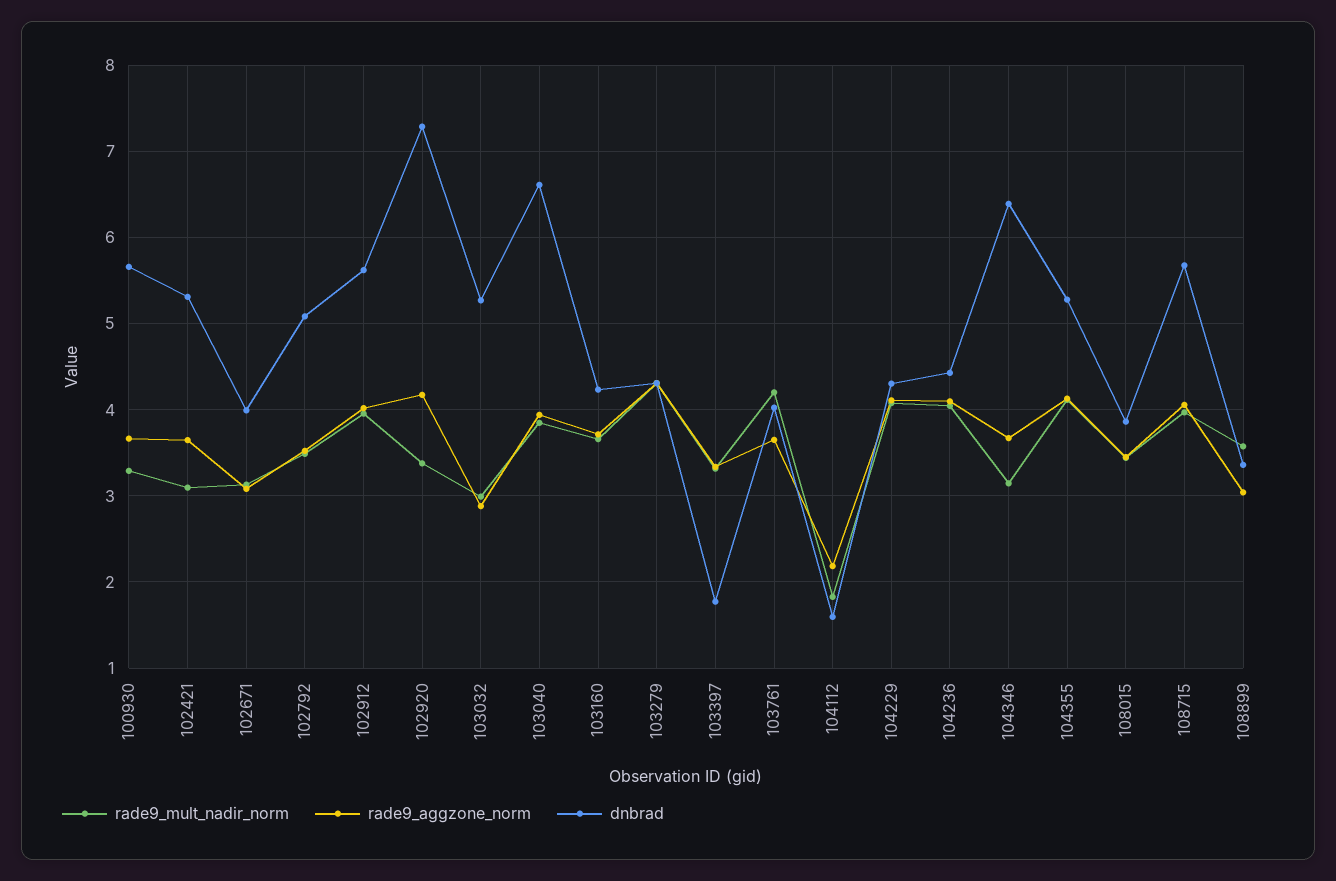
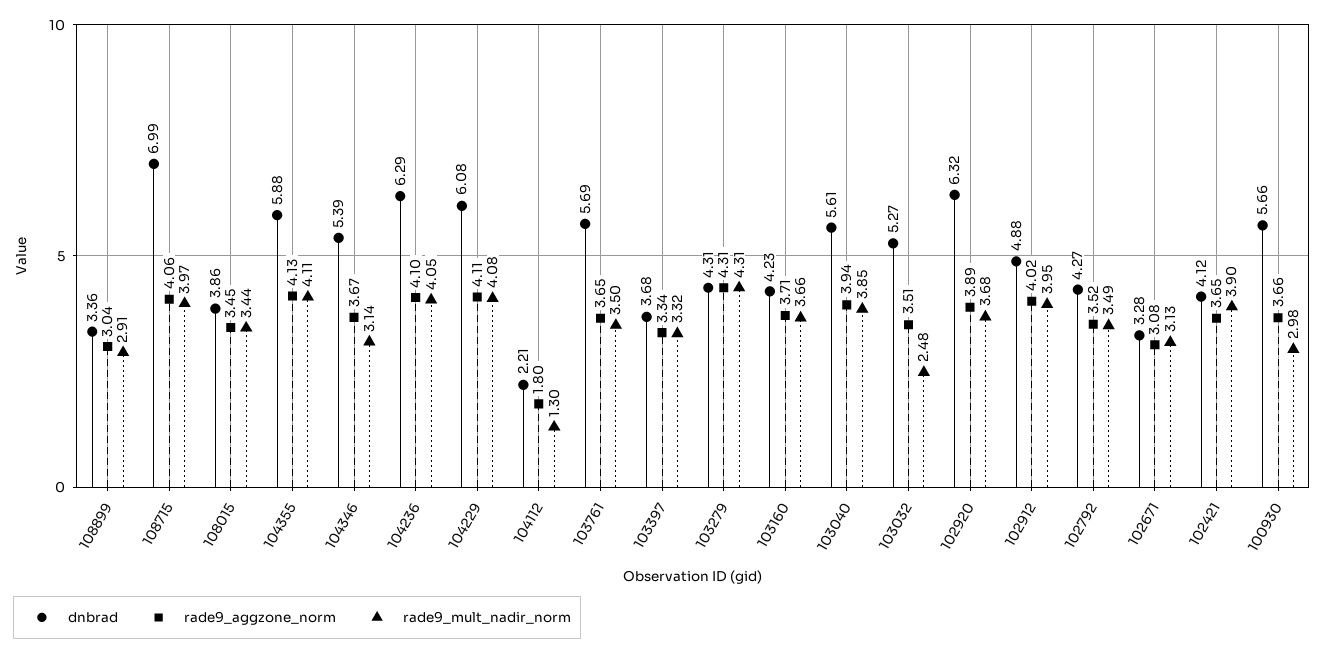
  {
    "rade9_mult_nadir_norm": {
-     "100930": 3.3,
+     "100930": 2.98,
-     "102421": 3.1,
+     "102421": 3.9,
      "102671": 3.13,
      "102792": 3.49,
      "102912": 3.95,
-     "102920": 3.4,
+     "102920": 3.68,
-     "103032": 3,
+     "103032": 2.48,
      "103040": 3.85,
      "103160": 3.66,
      "103279": 4.31,
      "103397": 3.32,
-     "103761": 4.2,
+     "103761": 3.5,
-     "104112": 1.8,
+     "104112": 1.3,
      "104229": 4.08,
      "104236": 4.05,
      "104346": 3.14,
      "104355": 4.11,
      "108015": 3.44,
      "108715": 3.97,
-     "108899": 3.6
+     "108899": 2.91
    },
    "rade9_aggzone_norm": {
      "100930": 3.66,
      "102421": 3.65,
      "102671": 3.08,
      "102792": 3.52,
      "102912": 4.02,
-     "102920": 4.2,
+     "102920": 3.89,
-     "103032": 2.9,
+     "103032": 3.51,
      "103040": 3.94,
      "103160": 3.71,
      "103279": 4.31,
      "103397": 3.34,
      "103761": 3.65,
-     "104112": 2.2,
+     "104112": 1.8,
      "104229": 4.11,
      "104236": 4.1,
      "104346": 3.67,
      "104355": 4.13,
      "108015": 3.45,
      "108715": 4.06,
      "108899": 3.04
    },
    "dnbrad": {
      "100930": 5.66,
-     "102421": 5.3,
+     "102421": 4.12,
-     "102671": 4,
+     "102671": 3.28,
-     "102792": 5.1,
+     "102792": 4.27,
-     "102912": 5.6,
+     "102912": 4.88,
-     "102920": 7.3,
+     "102920": 6.32,
      "103032": 5.27,
-     "103040": 6.6,
+     "103040": 5.61,
      "103160": 4.23,
      "103279": 4.31,
-     "103397": 1.8,
+     "103397": 3.68,
-     "103761": 4,
+     "103761": 5.69,
-     "104112": 1.6,
+     "104112": 2.21,
-     "104229": 4.3,
+     "104229": 6.08,
-     "104236": 4.4,
+     "104236": 6.29,
-     "104346": 6.4,
+     "104346": 5.39,
-     "104355": 5.3,
+     "104355": 5.88,
      "108015": 3.86,
-     "108715": 5.7,
+     "108715": 6.99,
      "108899": 3.36
    }
  }

